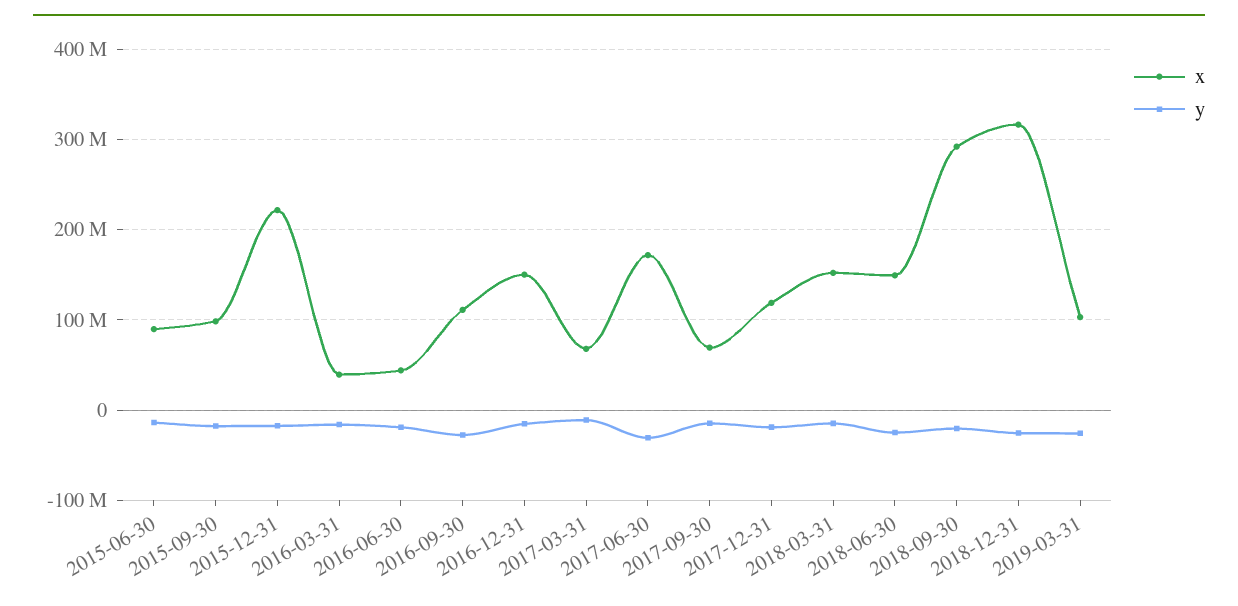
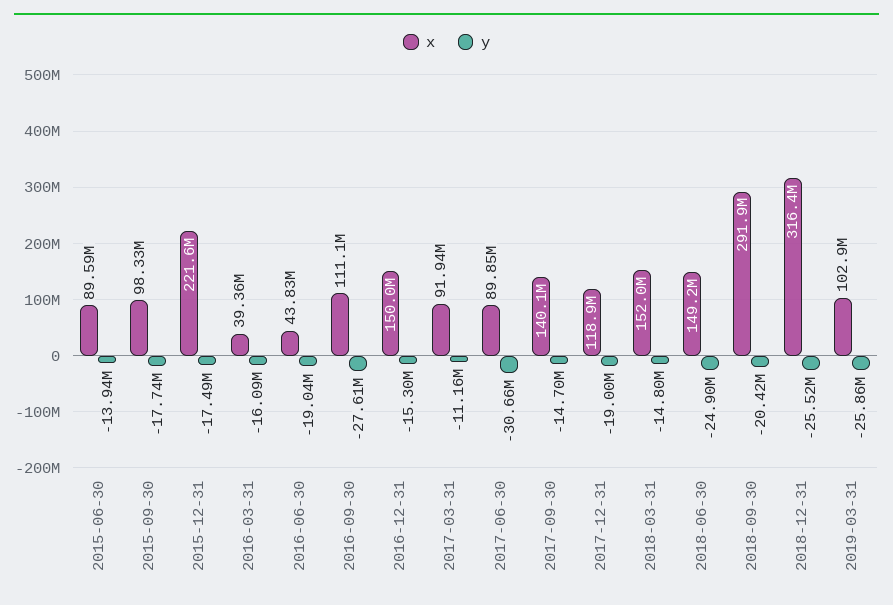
  {
    "x": {
      "2015-06-30": 89590000,
      "2015-09-30": 98330000,
      "2015-12-31": 221600000,
      "2016-03-31": 39360000,
      "2016-06-30": 43830000,
      "2016-09-30": 111100000,
      "2016-12-31": 150000000,
-     "2017-03-31": 70000000,
+     "2017-03-31": 91940000,
-     "2017-06-30": 170000000,
+     "2017-06-30": 89850000,
-     "2017-09-30": 70000000,
+     "2017-09-30": 140100000,
      "2017-12-31": 118900000,
      "2018-03-31": 152000000,
      "2018-06-30": 149200000,
      "2018-09-30": 291900000,
      "2018-12-31": 316400000,
      "2019-03-31": 102900000
    },
    "y": {
      "2015-06-30": -13940000,
      "2015-09-30": -17740000,
      "2015-12-31": -17490000,
      "2016-03-31": -16090000,
      "2016-06-30": -19040000,
      "2016-09-30": -27610000,
      "2016-12-31": -15300000,
      "2017-03-31": -11160000,
      "2017-06-30": -30660000,
      "2017-09-30": -14700000,
      "2017-12-31": -19000000,
      "2018-03-31": -14800000,
      "2018-06-30": -24900000,
      "2018-09-30": -20420000,
      "2018-12-31": -25520000,
      "2019-03-31": -25860000
    }
  }

